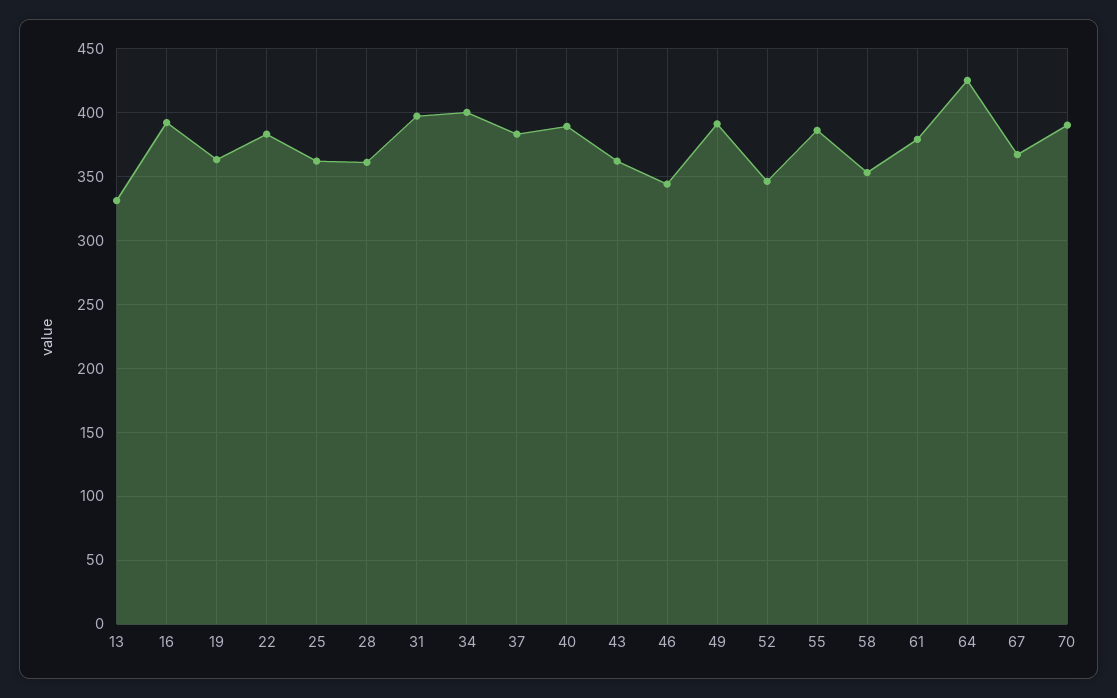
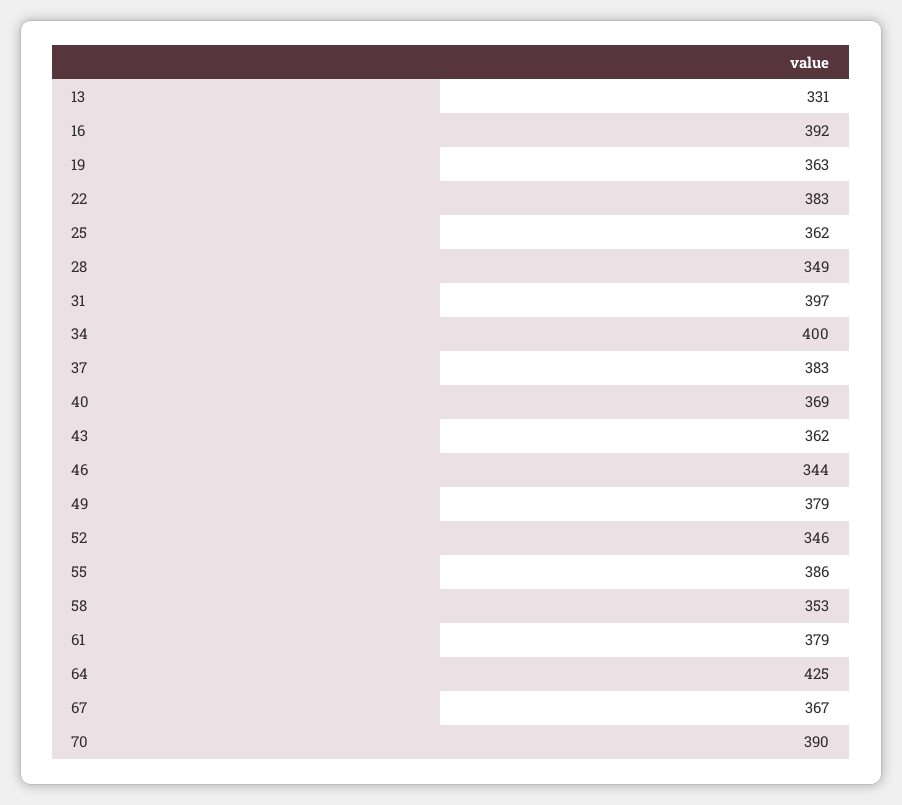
  {
    "13": 331,
    "16": 392,
    "19": 363,
    "22": 383,
    "25": 362,
-   "28": 360,
+   "28": 349,
    "31": 397,
    "34": 400,
    "37": 383,
-   "40": 390,
+   "40": 369,
    "43": 362,
    "46": 344,
-   "49": 390,
+   "49": 379,
    "52": 346,
    "55": 386,
    "58": 353,
    "61": 379,
    "64": 425,
    "67": 367,
    "70": 390
  }

